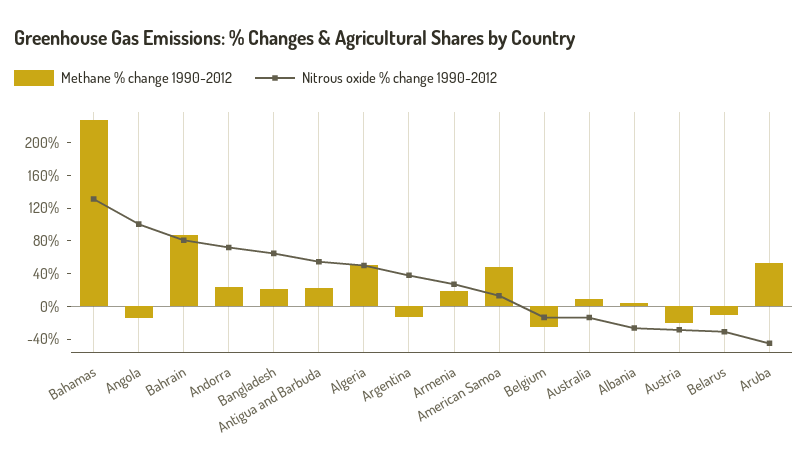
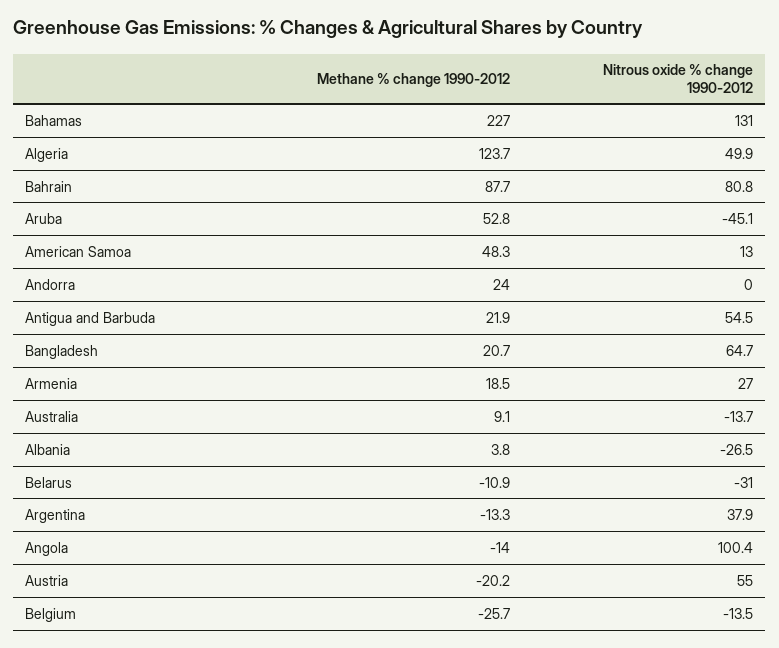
  {
    "Methane % change 1990-2012": {
      "Bahamas": 227,
      "Angola": -14,
      "Bahrain": 87.7,
      "Andorra": 24,
      "Bangladesh": 20.7,
      "Antigua and Barbuda": 21.9,
-     "Algeria": 50,
+     "Algeria": 123.7,
      "Argentina": -13.3,
      "Armenia": 18.5,
      "American Samoa": 48.3,
      "Belgium": -25.7,
      "Australia": 9.1,
      "Albania": 3.8,
      "Austria": -20.2,
      "Belarus": -10.9,
      "Aruba": 52.8
    },
    "Nitrous oxide % change 1990-2012": {
      "Bahamas": 131,
      "Angola": 100.4,
      "Bahrain": 80.8,
-     "Andorra": 70,
+     "Andorra": 0,
      "Bangladesh": 64.7,
      "Antigua and Barbuda": 54.5,
      "Algeria": 49.9,
      "Argentina": 37.9,
      "Armenia": 27,
      "American Samoa": 13,
      "Belgium": -13.5,
      "Australia": -13.7,
      "Albania": -26.5,
-     "Austria": -30,
+     "Austria": 55,
      "Belarus": -31,
      "Aruba": -45.1
    }
  }

